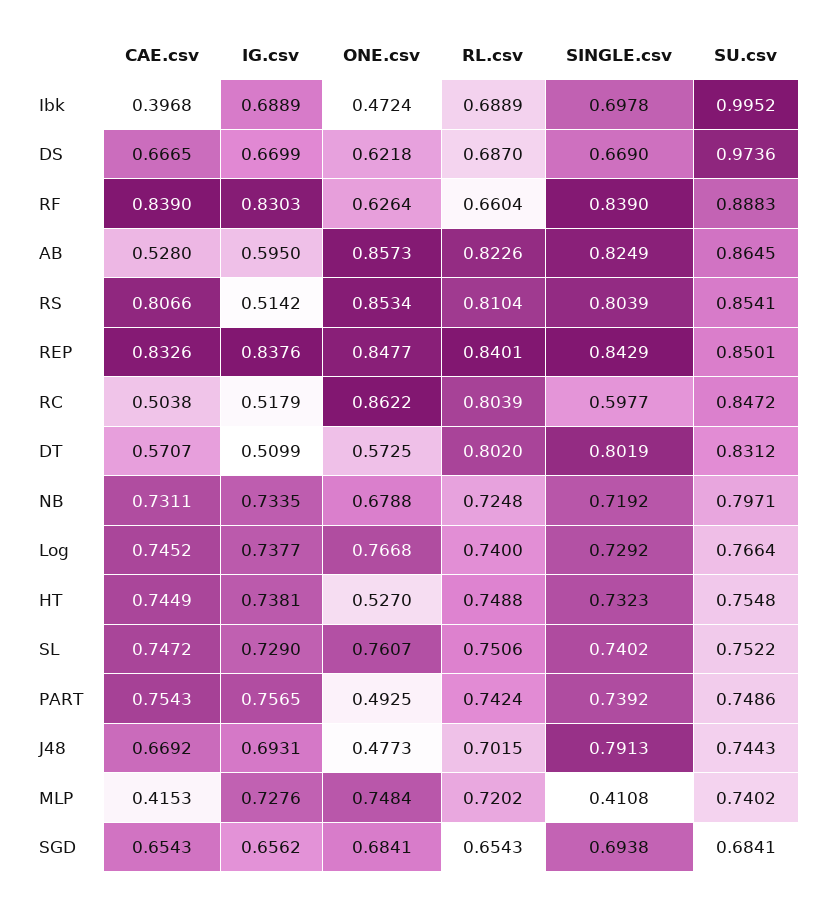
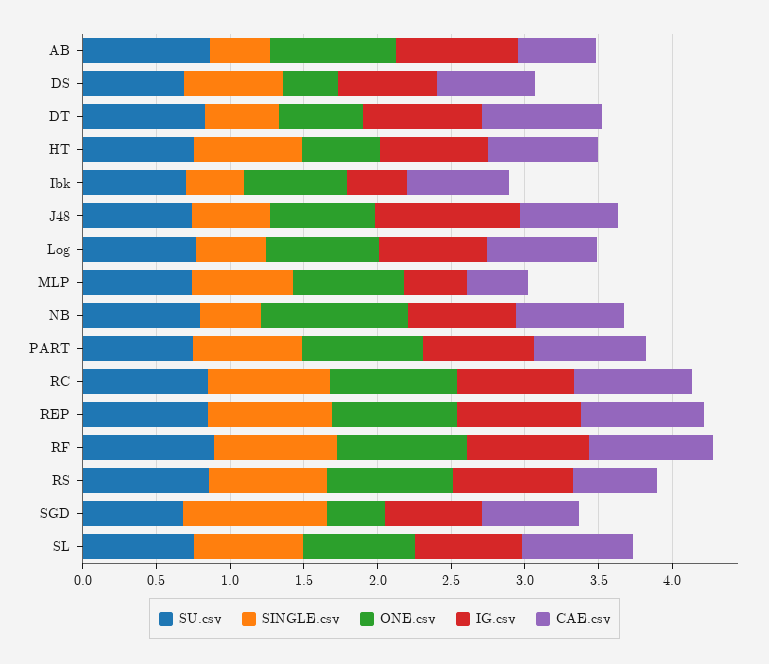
  {
    "CAE.csv": {
-     "Ibk": 0.3968,
+     "Ibk": 0.7,
      "DS": 0.6665,
      "RF": 0.839,
      "AB": 0.528,
-     "RS": 0.8066,
+     "RS": 0.6,
      "REP": 0.8326,
-     "RC": 0.5038,
+     "RC": 0.8,
-     "DT": 0.5707,
+     "DT": 0.8,
      "NB": 0.7311,
      "Log": 0.7452,
      "HT": 0.7449,
      "SL": 0.7472,
      "PART": 0.7543,
      "J48": 0.6692,
      "MLP": 0.4153,
      "SGD": 0.6543
    },
    "IG.csv": {
-     "Ibk": 0.6889,
+     "Ibk": 0.4,
      "DS": 0.6699,
      "RF": 0.8303,
-     "AB": 0.595,
+     "AB": 0.8,
-     "RS": 0.5142,
+     "RS": 0.8,
      "REP": 0.8376,
-     "RC": 0.5179,
+     "RC": 0.8,
-     "DT": 0.5099,
+     "DT": 0.8,
      "NB": 0.7335,
      "Log": 0.7377,
      "HT": 0.7381,
      "SL": 0.729,
      "PART": 0.7565,
-     "J48": 0.6931,
+     "J48": 1,
-     "MLP": 0.7276,
+     "MLP": 0.4,
      "SGD": 0.6562
    },
    "ONE.csv": {
-     "Ibk": 0.4724,
+     "Ibk": 0.7,
-     "DS": 0.6218,
+     "DS": 0.4,
-     "RF": 0.6264,
+     "RF": 0.9,
      "AB": 0.8573,
      "RS": 0.8534,
      "REP": 0.8477,
      "RC": 0.8622,
      "DT": 0.5725,
-     "NB": 0.6788,
+     "NB": 1,
      "Log": 0.7668,
      "HT": 0.527,
      "SL": 0.7607,
-     "PART": 0.4925,
+     "PART": 0.8,
-     "J48": 0.4773,
+     "J48": 0.7,
      "MLP": 0.7484,
-     "SGD": 0.6841
+     "SGD": 0.4
    },
-   "RL.csv": {
-     "Ibk": 0.6889,
-     "DS": 0.687,
-     "RF": 0.6604,
-     "AB": 0.8226,
-     "RS": 0.8104,
-     "REP": 0.8401,
-     "RC": 0.8039,
-     "DT": 0.802,
-     "NB": 0.7248,
-     "Log": 0.74,
-     "HT": 0.7488,
-     "SL": 0.7506,
-     "PART": 0.7424,
-     "J48": 0.7015,
-     "MLP": 0.7202,
-     "SGD": 0.6543
-   },
    "SINGLE.csv": {
-     "Ibk": 0.6978,
+     "Ibk": 0.4,
      "DS": 0.669,
      "RF": 0.839,
-     "AB": 0.8249,
+     "AB": 0.4,
      "RS": 0.8039,
      "REP": 0.8429,
-     "RC": 0.5977,
+     "RC": 0.8,
-     "DT": 0.8019,
+     "DT": 0.5,
-     "NB": 0.7192,
+     "NB": 0.4,
-     "Log": 0.7292,
+     "Log": 0.5,
      "HT": 0.7323,
      "SL": 0.7402,
      "PART": 0.7392,
-     "J48": 0.7913,
+     "J48": 0.5,
-     "MLP": 0.4108,
+     "MLP": 0.7,
-     "SGD": 0.6938
+     "SGD": 1
    },
    "SU.csv": {
-     "Ibk": 0.9952,
+     "Ibk": 0.7,
-     "DS": 0.9736,
+     "DS": 0.7,
      "RF": 0.8883,
      "AB": 0.8645,
      "RS": 0.8541,
      "REP": 0.8501,
      "RC": 0.8472,
      "DT": 0.8312,
      "NB": 0.7971,
      "Log": 0.7664,
      "HT": 0.7548,
      "SL": 0.7522,
      "PART": 0.7486,
      "J48": 0.7443,
      "MLP": 0.7402,
      "SGD": 0.6841
    }
  }

